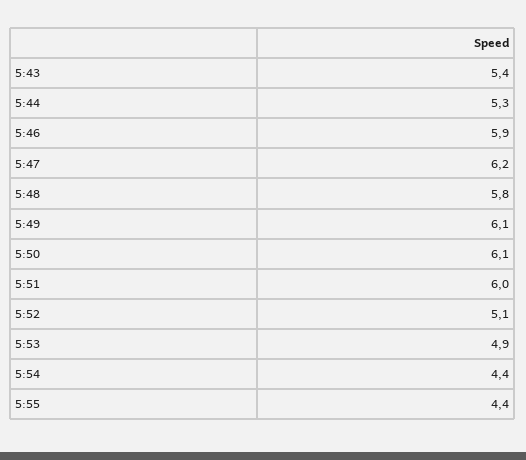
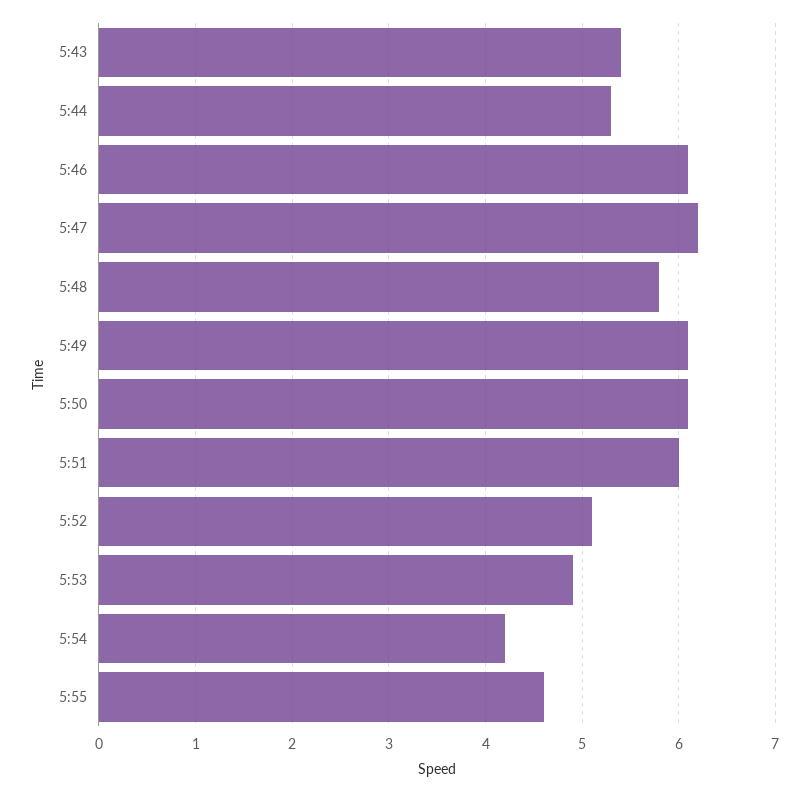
  {
    "5:43": 5.4,
    "5:44": 5.3,
-   "5:46": 5.9,
+   "5:46": 6.1,
    "5:47": 6.2,
    "5:48": 5.8,
    "5:49": 6.1,
    "5:50": 6.1,
    "5:51": 6,
    "5:52": 5.1,
    "5:53": 4.9,
-   "5:54": 4.4,
+   "5:54": 4.2,
-   "5:55": 4.4
+   "5:55": 4.6
  }

